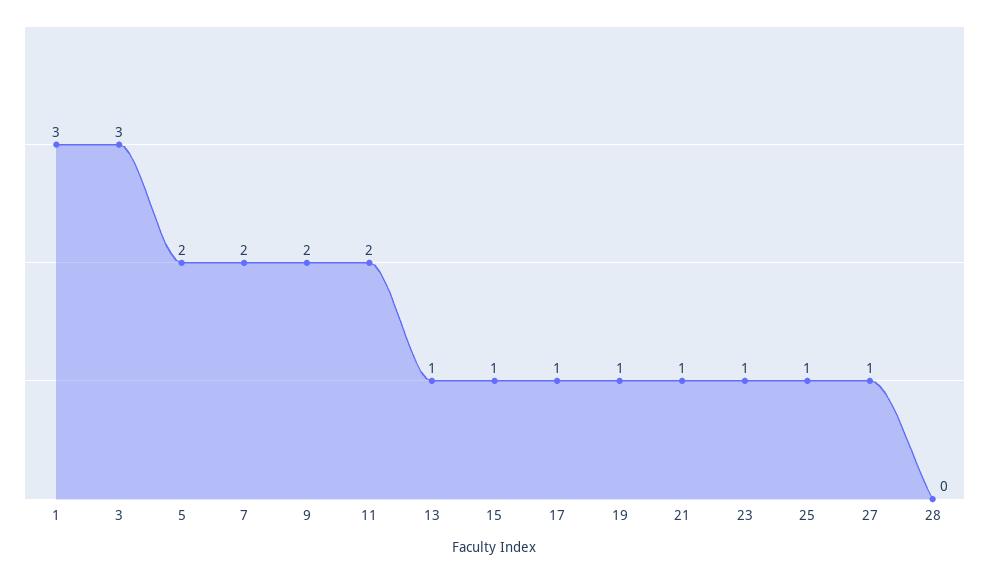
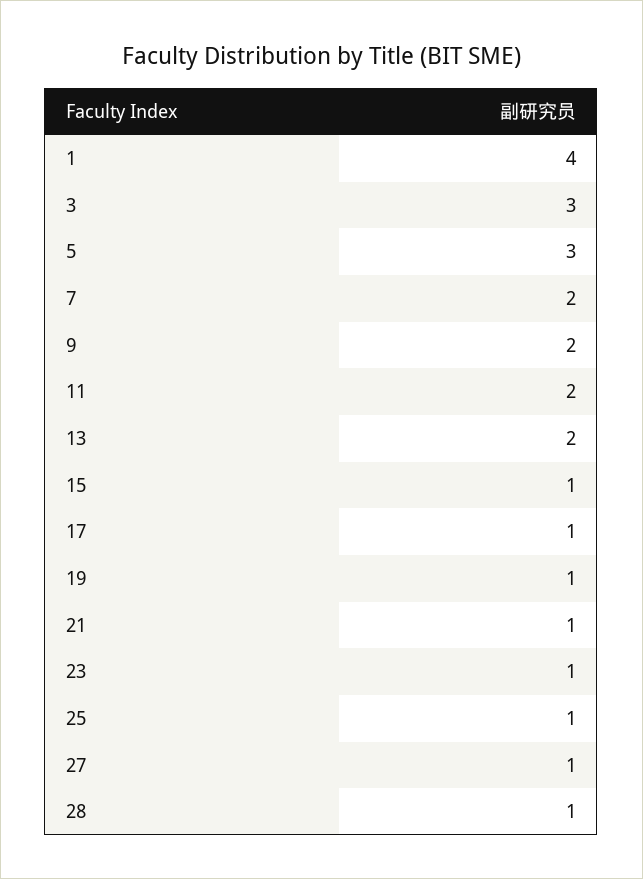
  {
-   "1": 3,
+   "1": 4,
    "3": 3,
-   "5": 2,
+   "5": 3,
    "7": 2,
    "9": 2,
    "11": 2,
-   "13": 1,
+   "13": 2,
    "15": 1,
    "17": 1,
    "19": 1,
    "21": 1,
    "23": 1,
    "25": 1,
    "27": 1,
-   "28": 0
+   "28": 1
  }

